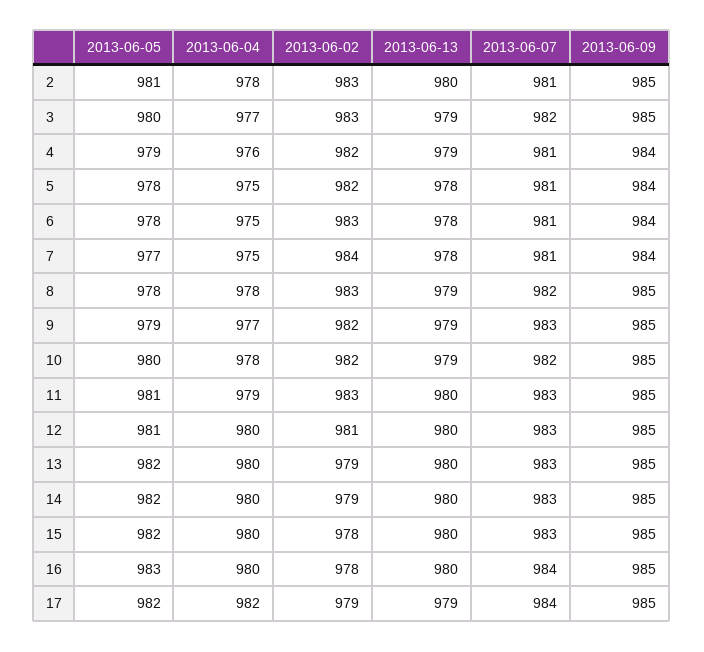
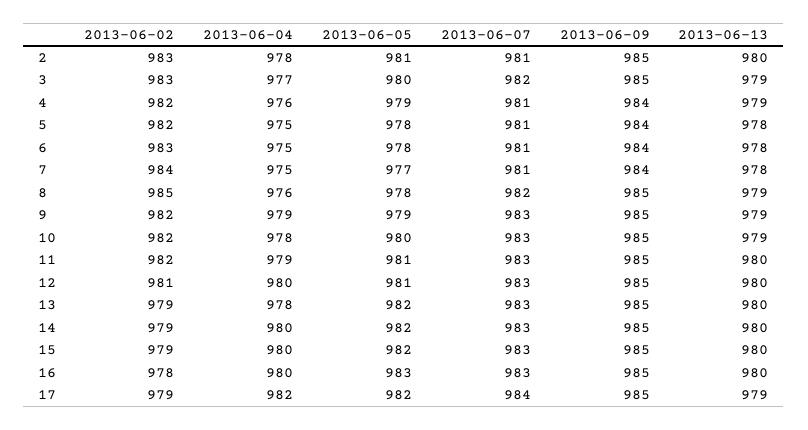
  {
    "2013-06-05": {
      "2": 981,
      "3": 980,
      "4": 979,
      "5": 978,
      "6": 978,
      "7": 977,
      "8": 978,
      "9": 979,
      "10": 980,
      "11": 981,
      "12": 981,
      "13": 982,
      "14": 982,
      "15": 982,
      "16": 983,
      "17": 982
    },
    "2013-06-04": {
      "2": 978,
      "3": 977,
      "4": 976,
      "5": 975,
      "6": 975,
      "7": 975,
-     "8": 978,
+     "8": 976,
-     "9": 977,
+     "9": 979,
      "10": 978,
      "11": 979,
      "12": 980,
-     "13": 980,
+     "13": 978,
      "14": 980,
      "15": 980,
      "16": 980,
      "17": 982
    },
    "2013-06-02": {
      "2": 983,
      "3": 983,
      "4": 982,
      "5": 982,
      "6": 983,
      "7": 984,
-     "8": 983,
+     "8": 985,
      "9": 982,
      "10": 982,
-     "11": 983,
+     "11": 982,
      "12": 981,
      "13": 979,
      "14": 979,
-     "15": 978,
+     "15": 979,
      "16": 978,
      "17": 979
    },
    "2013-06-13": {
      "2": 980,
      "3": 979,
      "4": 979,
      "5": 978,
      "6": 978,
      "7": 978,
      "8": 979,
      "9": 979,
      "10": 979,
      "11": 980,
      "12": 980,
      "13": 980,
      "14": 980,
      "15": 980,
      "16": 980,
      "17": 979
    },
    "2013-06-07": {
      "2": 981,
      "3": 982,
      "4": 981,
      "5": 981,
      "6": 981,
      "7": 981,
      "8": 982,
      "9": 983,
-     "10": 982,
+     "10": 983,
      "11": 983,
      "12": 983,
      "13": 983,
      "14": 983,
      "15": 983,
-     "16": 984,
+     "16": 983,
      "17": 984
    },
    "2013-06-09": {
      "2": 985,
      "3": 985,
      "4": 984,
      "5": 984,
      "6": 984,
      "7": 984,
      "8": 985,
      "9": 985,
      "10": 985,
      "11": 985,
      "12": 985,
      "13": 985,
      "14": 985,
      "15": 985,
      "16": 985,
      "17": 985
    }
  }

